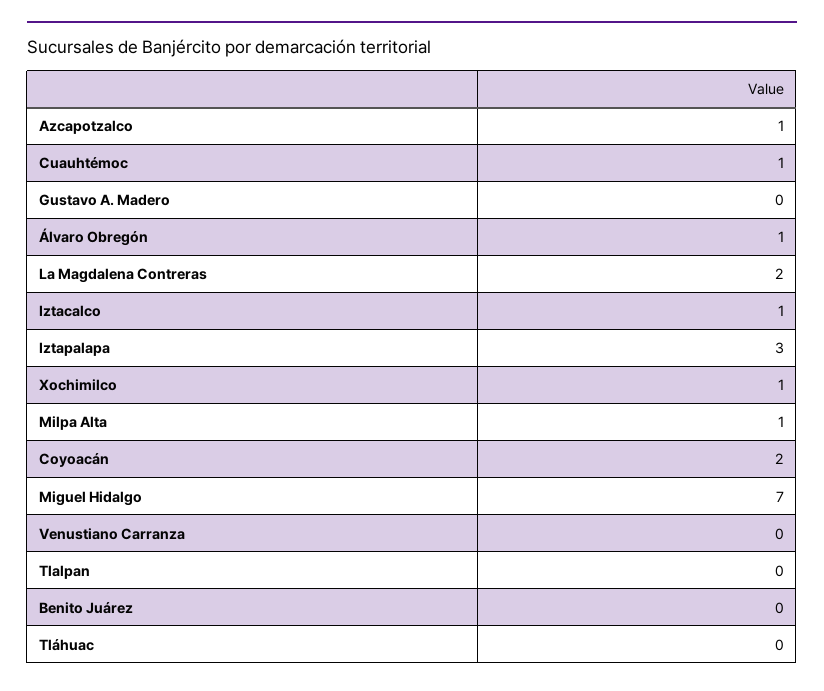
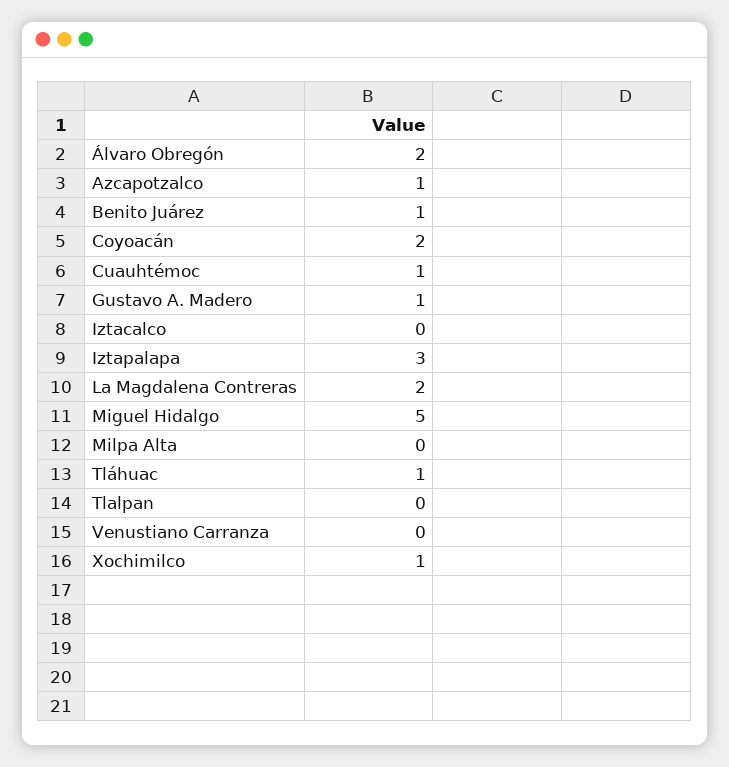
  {
    "Azcapotzalco": 1,
    "Cuauhtémoc": 1,
-   "Gustavo A. Madero": 0,
+   "Gustavo A. Madero": 1,
-   "Álvaro Obregón": 1,
+   "Álvaro Obregón": 2,
    "La Magdalena Contreras": 2,
-   "Iztacalco": 1,
+   "Iztacalco": 0,
    "Iztapalapa": 3,
    "Xochimilco": 1,
-   "Milpa Alta": 1,
+   "Milpa Alta": 0,
    "Coyoacán": 2,
-   "Miguel Hidalgo": 7,
+   "Miguel Hidalgo": 5,
    "Venustiano Carranza": 0,
    "Tlalpan": 0,
-   "Benito Juárez": 0,
+   "Benito Juárez": 1,
-   "Tláhuac": 0
+   "Tláhuac": 1
  }

